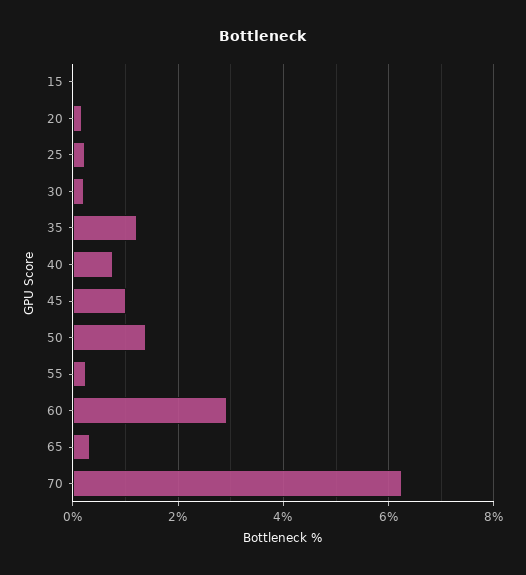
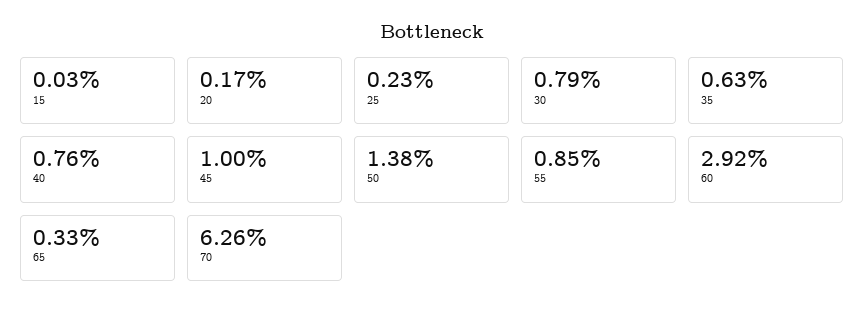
  {
    "15": 0.03,
    "20": 0.17,
    "25": 0.23,
-   "30": 0.2,
+   "30": 0.79,
-   "35": 1.2,
+   "35": 0.63,
    "40": 0.76,
    "45": 1,
    "50": 1.38,
-   "55": 0.2,
+   "55": 0.85,
    "60": 2.92,
    "65": 0.33,
    "70": 6.26
  }

